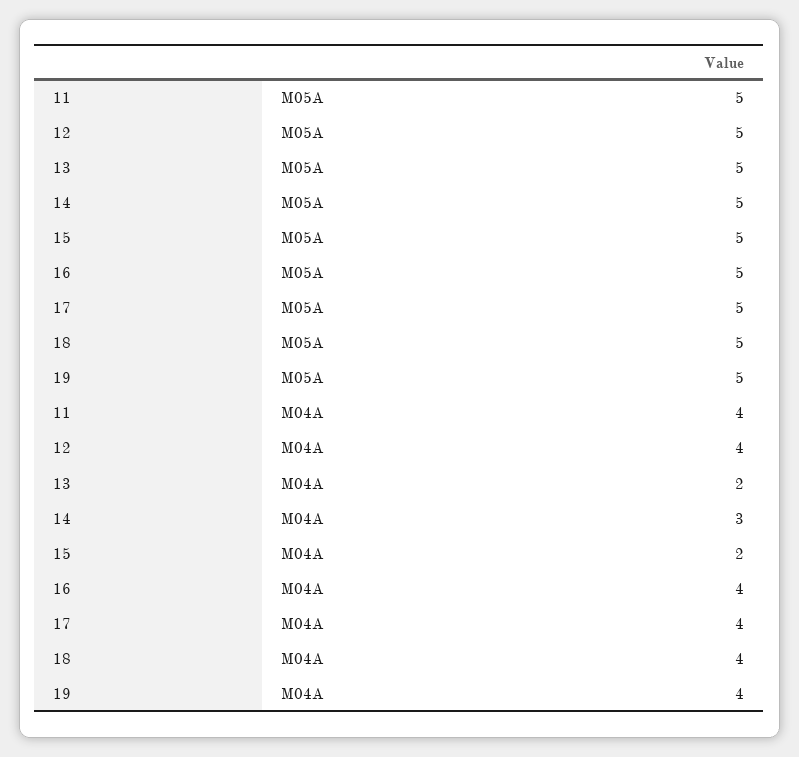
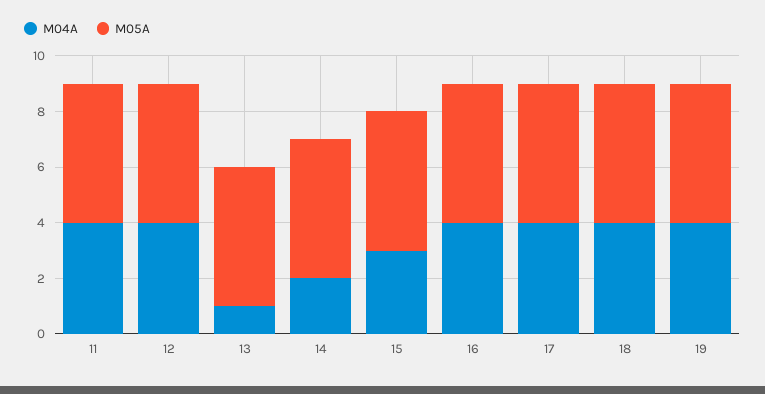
  {
    "M05A": {
      "11": 5,
      "12": 5,
      "13": 5,
      "14": 5,
      "15": 5,
      "16": 5,
      "17": 5,
      "18": 5,
      "19": 5
    },
    "M04A": {
      "11": 4,
      "12": 4,
-     "13": 2,
+     "13": 1,
-     "14": 3,
+     "14": 2,
-     "15": 2,
+     "15": 3,
      "16": 4,
      "17": 4,
      "18": 4,
      "19": 4
    }
  }

